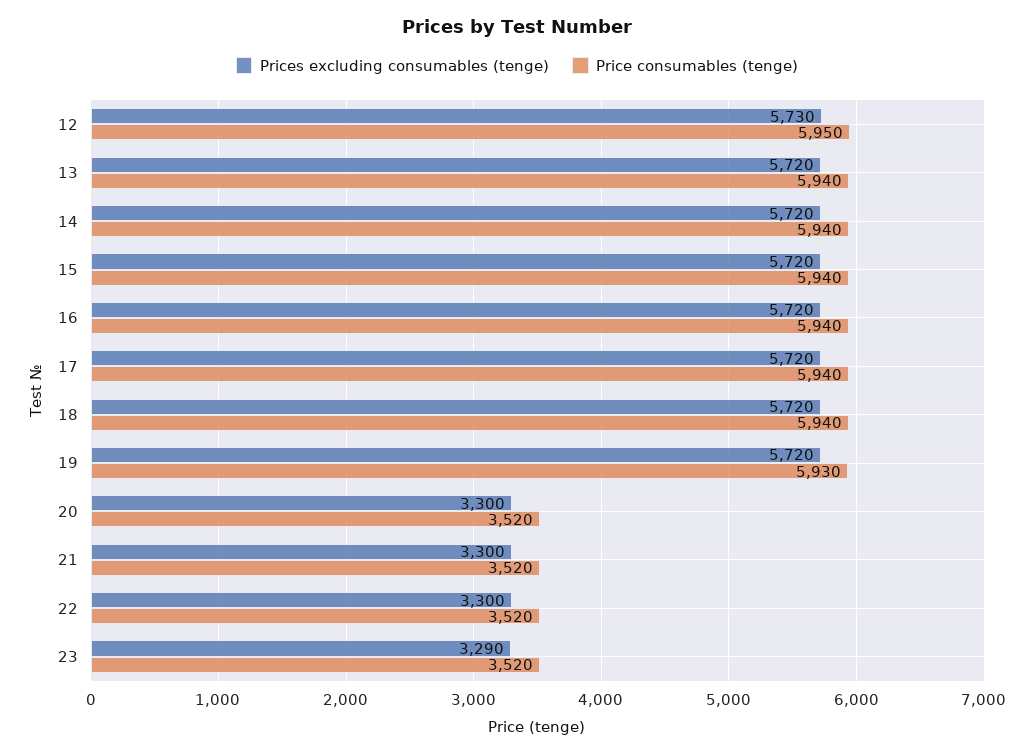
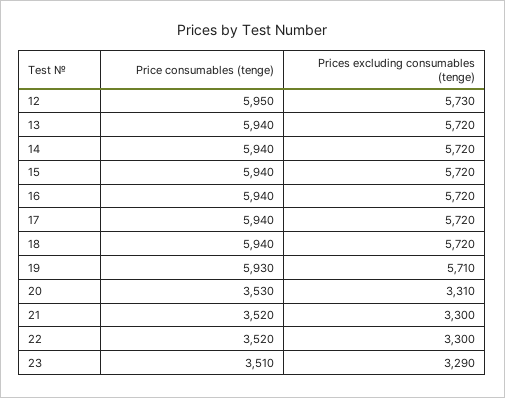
  {
    "Prices excluding consumables (tenge)": {
      "12": 5730,
      "13": 5720,
      "14": 5720,
      "15": 5720,
      "16": 5720,
      "17": 5720,
      "18": 5720,
-     "19": 5720,
+     "19": 5710,
-     "20": 3300,
+     "20": 3310,
      "21": 3300,
      "22": 3300,
      "23": 3290
    },
    "Price consumables (tenge)": {
      "12": 5950,
      "13": 5940,
      "14": 5940,
      "15": 5940,
      "16": 5940,
      "17": 5940,
      "18": 5940,
      "19": 5930,
-     "20": 3520,
+     "20": 3530,
      "21": 3520,
      "22": 3520,
-     "23": 3520
+     "23": 3510
    }
  }

